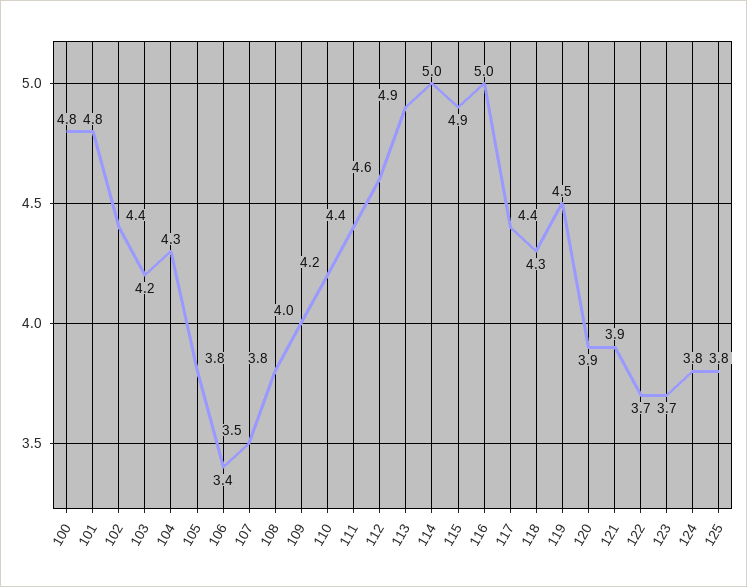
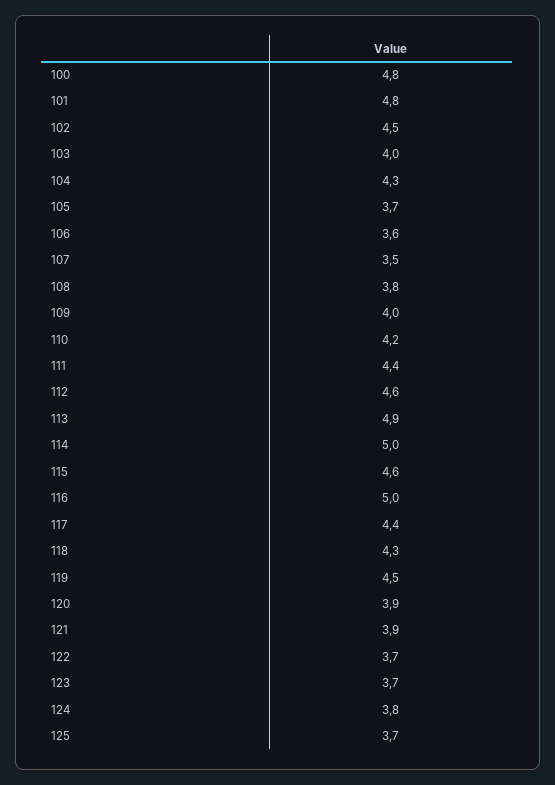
  {
    "100": 4.8,
    "101": 4.8,
-   "102": 4.4,
+   "102": 4.5,
-   "103": 4.2,
+   "103": 4,
    "104": 4.3,
-   "105": 3.8,
+   "105": 3.7,
-   "106": 3.4,
+   "106": 3.6,
    "107": 3.5,
    "108": 3.8,
    "109": 4,
    "110": 4.2,
    "111": 4.4,
    "112": 4.6,
    "113": 4.9,
    "114": 5,
-   "115": 4.9,
+   "115": 4.6,
    "116": 5,
    "117": 4.4,
    "118": 4.3,
    "119": 4.5,
    "120": 3.9,
    "121": 3.9,
    "122": 3.7,
    "123": 3.7,
    "124": 3.8,
-   "125": 3.8
+   "125": 3.7
  }

